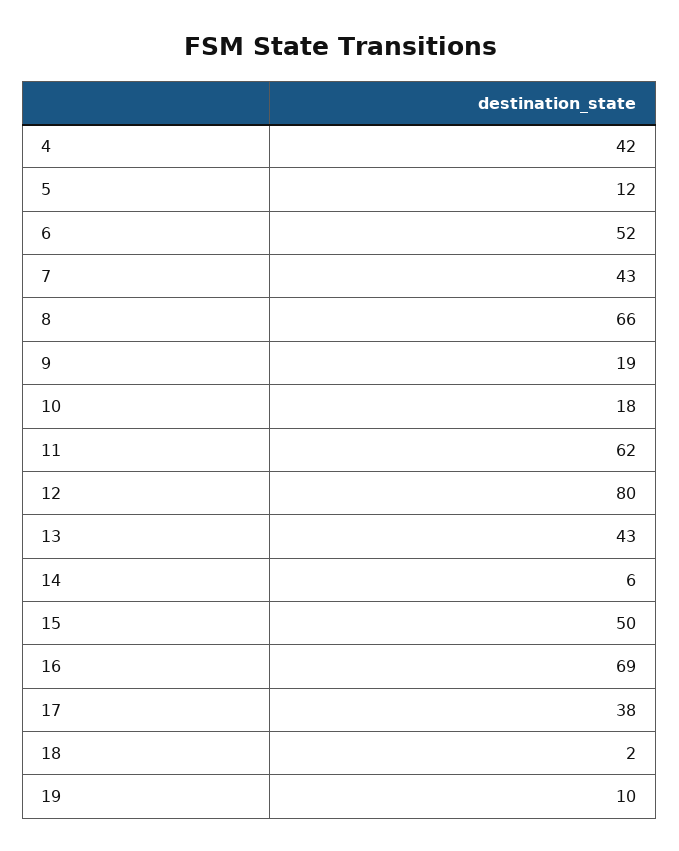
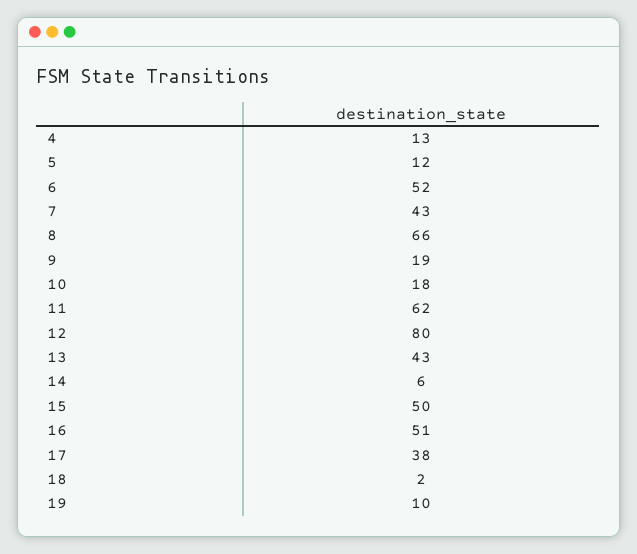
  {
-   "4": 42,
+   "4": 13,
    "5": 12,
    "6": 52,
    "7": 43,
    "8": 66,
    "9": 19,
    "10": 18,
    "11": 62,
    "12": 80,
    "13": 43,
    "14": 6,
    "15": 50,
-   "16": 69,
+   "16": 51,
    "17": 38,
    "18": 2,
    "19": 10
  }

